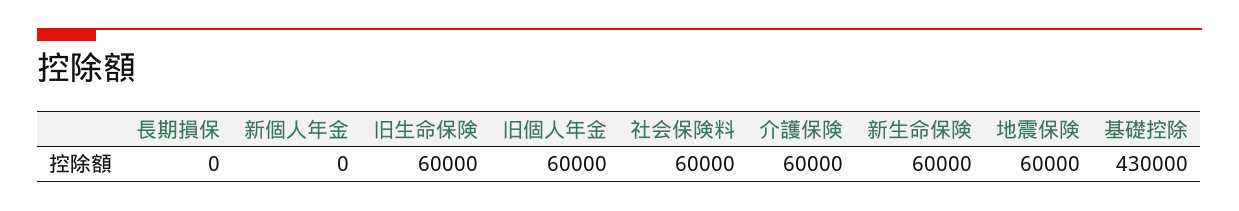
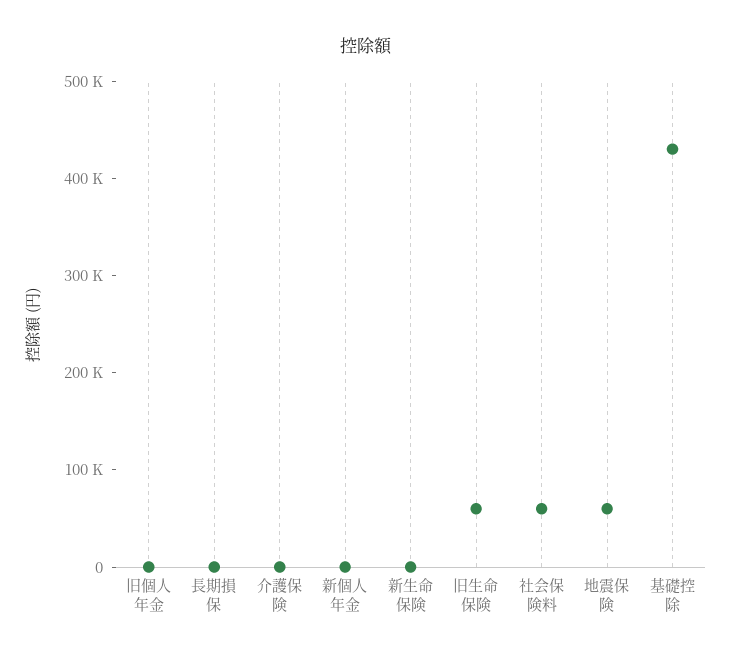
  {
    "長期損保": 0,
    "新個人年金": 0,
    "旧生命保険": 60000,
-   "旧個人年金": 60000,
+   "旧個人年金": 0,
    "社会保険料": 60000,
-   "介護保険": 60000,
+   "介護保険": 0,
-   "新生命保険": 60000,
+   "新生命保険": 0,
    "地震保険": 60000,
    "基礎控除": 430000
  }

